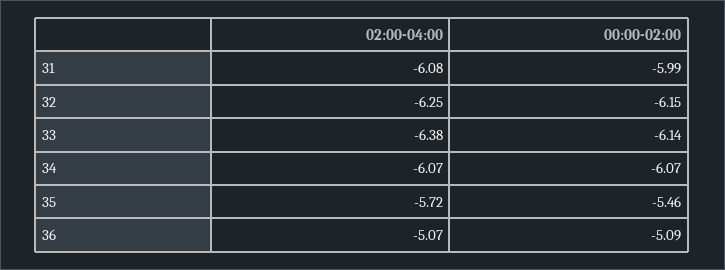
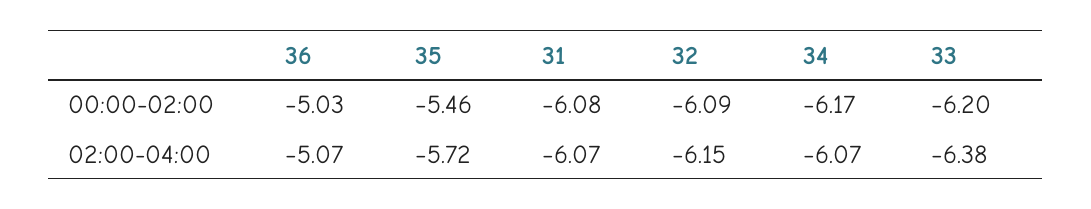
  {
    "02:00-04:00": {
-     "31": -6.08,
+     "31": -6.07,
-     "32": -6.25,
+     "32": -6.15,
      "33": -6.38,
      "34": -6.07,
      "35": -5.72,
      "36": -5.07
    },
    "00:00-02:00": {
-     "31": -5.99,
+     "31": -6.08,
-     "32": -6.15,
+     "32": -6.09,
-     "33": -6.14,
+     "33": -6.2,
-     "34": -6.07,
+     "34": -6.17,
      "35": -5.46,
-     "36": -5.09
+     "36": -5.03
    }
  }

